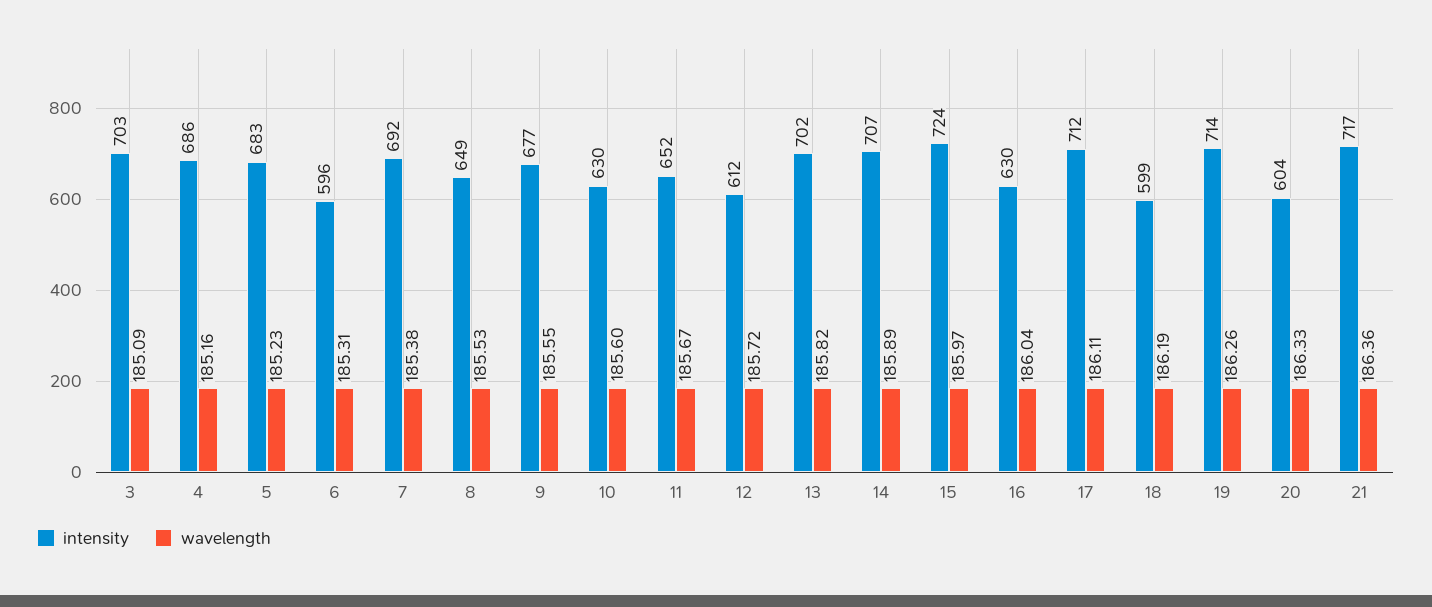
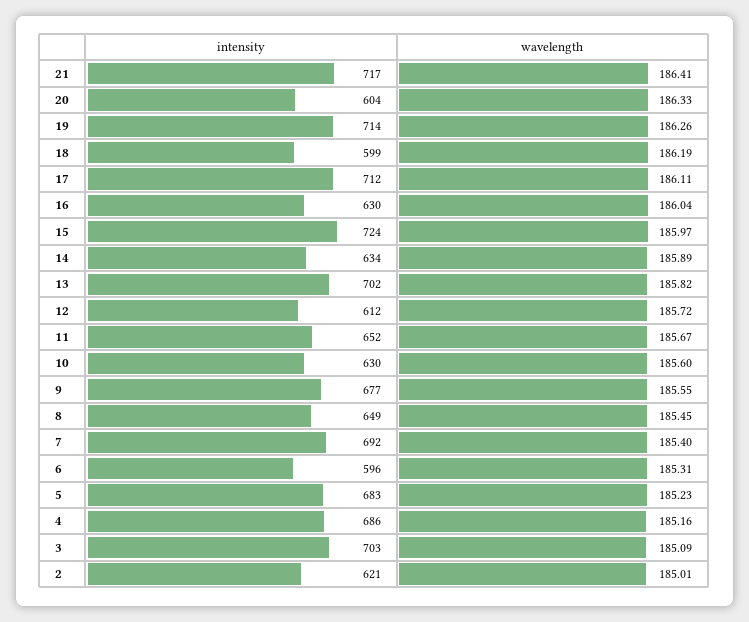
  {
    "intensity": {
      "3": 703,
      "4": 686,
      "5": 683,
      "6": 596,
      "7": 692,
      "8": 649,
      "9": 677,
      "10": 630,
      "11": 652,
      "12": 612,
      "13": 702,
-     "14": 707,
+     "14": 634,
      "15": 724,
      "16": 630,
      "17": 712,
      "18": 599,
      "19": 714,
      "20": 604,
-     "21": 717
+     "21": 717,
+     "2": 621
    },
    "wavelength": {
      "3": 185.09,
      "4": 185.16,
      "5": 185.23,
      "6": 185.31,
-     "7": 185.38,
+     "7": 185.4,
-     "8": 185.53,
+     "8": 185.45,
      "9": 185.55,
      "10": 185.6,
      "11": 185.67,
      "12": 185.72,
      "13": 185.82,
      "14": 185.89,
      "15": 185.97,
      "16": 186.04,
      "17": 186.11,
      "18": 186.19,
      "19": 186.26,
      "20": 186.33,
-     "21": 186.36
+     "21": 186.41,
+     "2": 185.01
    }
  }

